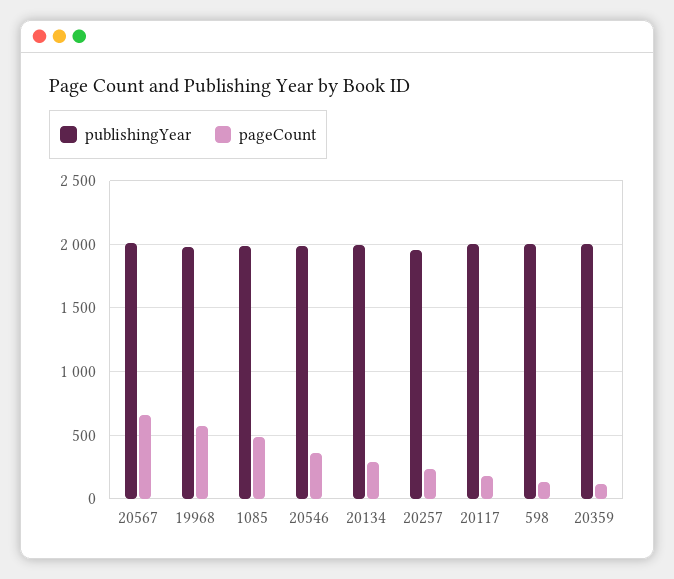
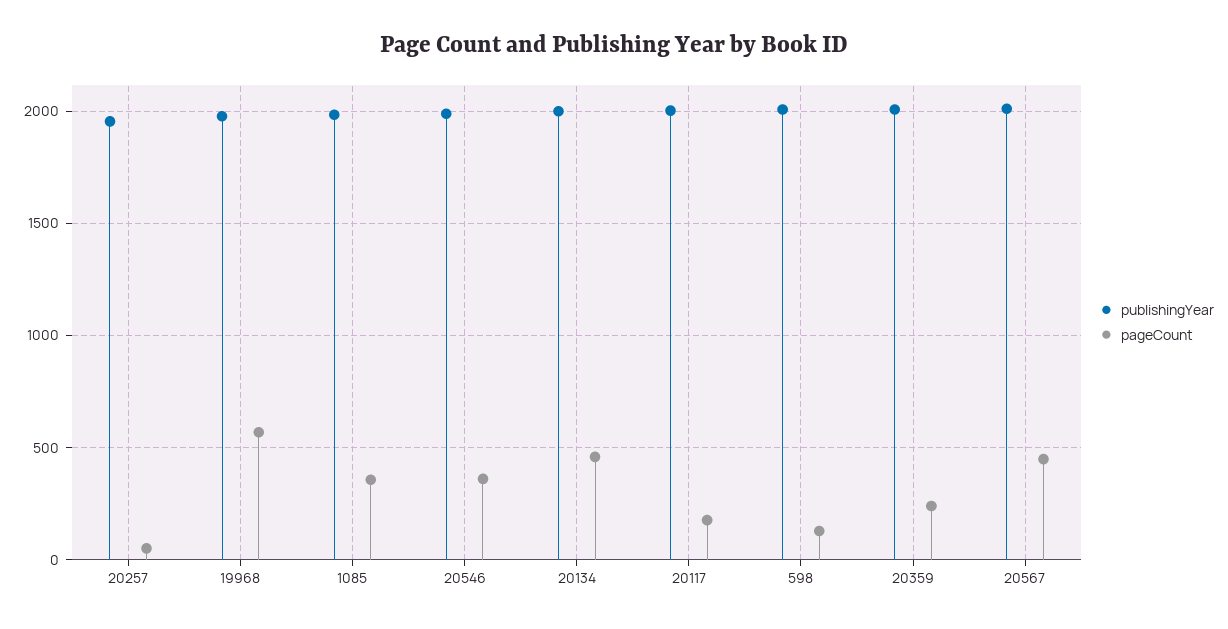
  {
    "publishingYear": {
      "20567": 2000,
      "19968": 2000,
      "1085": 2000,
      "20546": 2000,
      "20134": 2000,
      "20257": 1950,
      "20117": 2000,
      "598": 2000,
      "20359": 2000
    },
    "pageCount": {
-     "20567": 650,
+     "20567": 450,
      "19968": 550,
-     "1085": 500,
+     "1085": 350,
      "20546": 350,
-     "20134": 300,
+     "20134": 450,
-     "20257": 250,
+     "20257": 50,
      "20117": 200,
      "598": 150,
-     "20359": 100
+     "20359": 250
    }
  }

